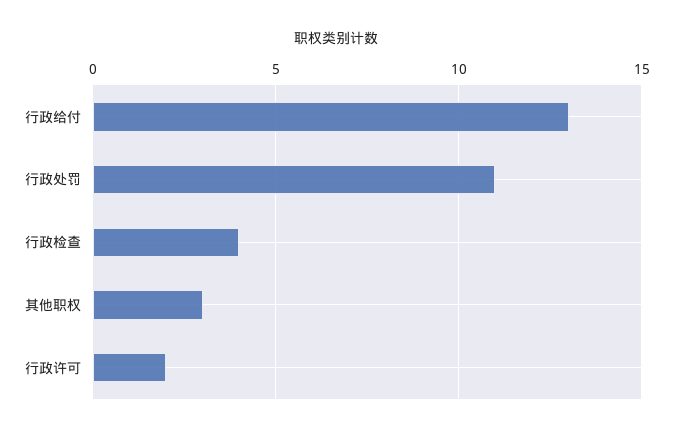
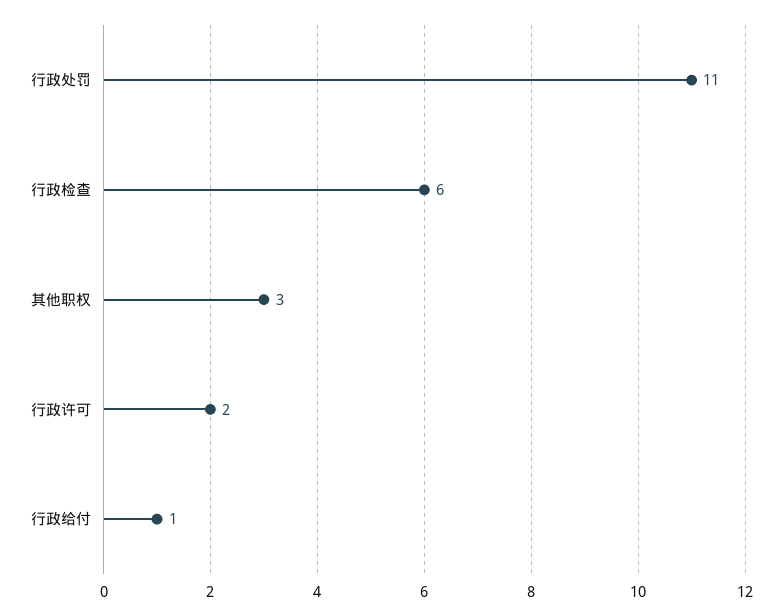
  {
-   "行政给付": 13,
+   "行政给付": 1,
    "行政处罚": 11,
-   "行政检查": 4,
+   "行政检查": 6,
    "其他职权": 3,
    "行政许可": 2
  }

